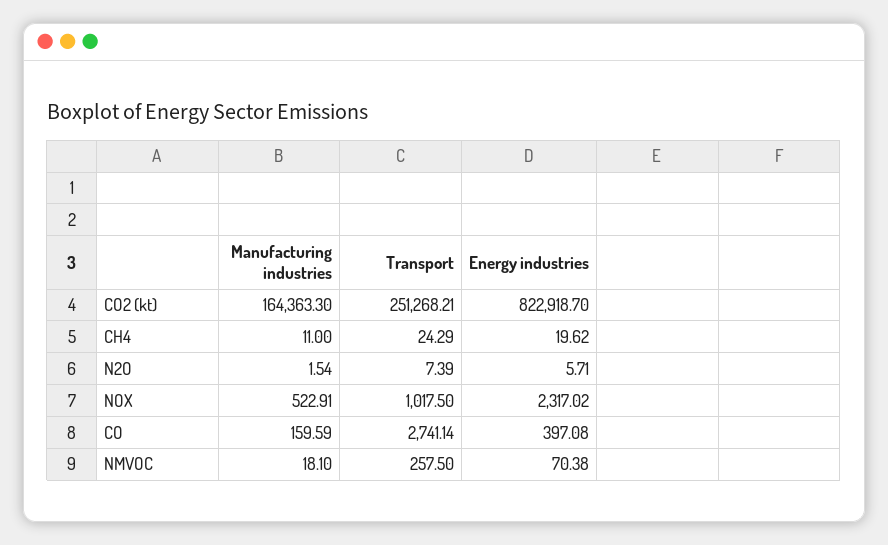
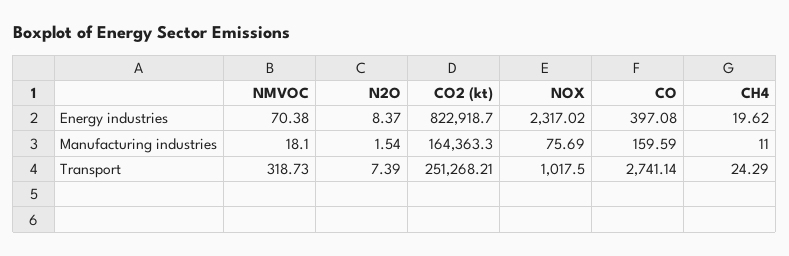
  {
    "Manufacturing industries": {
      "CO2 (kt)": 164363.3,
      "CH4": 11,
      "N2O": 1.54,
-     "NOX": 522.91,
+     "NOX": 75.69,
      "CO": 159.59,
      "NMVOC": 18.1
    },
    "Transport": {
      "CO2 (kt)": 251268.21,
      "CH4": 24.29,
      "N2O": 7.39,
      "NOX": 1017.5,
      "CO": 2741.14,
-     "NMVOC": 257.5
+     "NMVOC": 318.73
    },
    "Energy industries": {
      "CO2 (kt)": 822918.7,
      "CH4": 19.62,
-     "N2O": 5.71,
+     "N2O": 8.37,
      "NOX": 2317.02,
      "CO": 397.08,
      "NMVOC": 70.38
    }
  }

